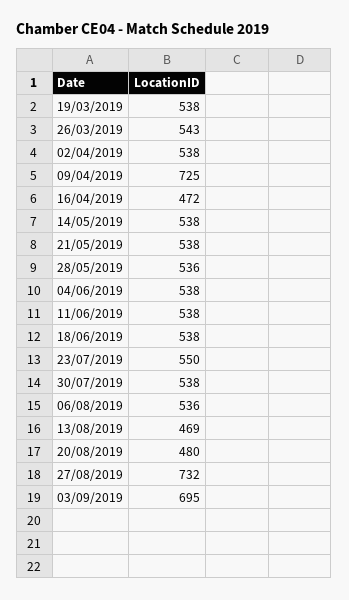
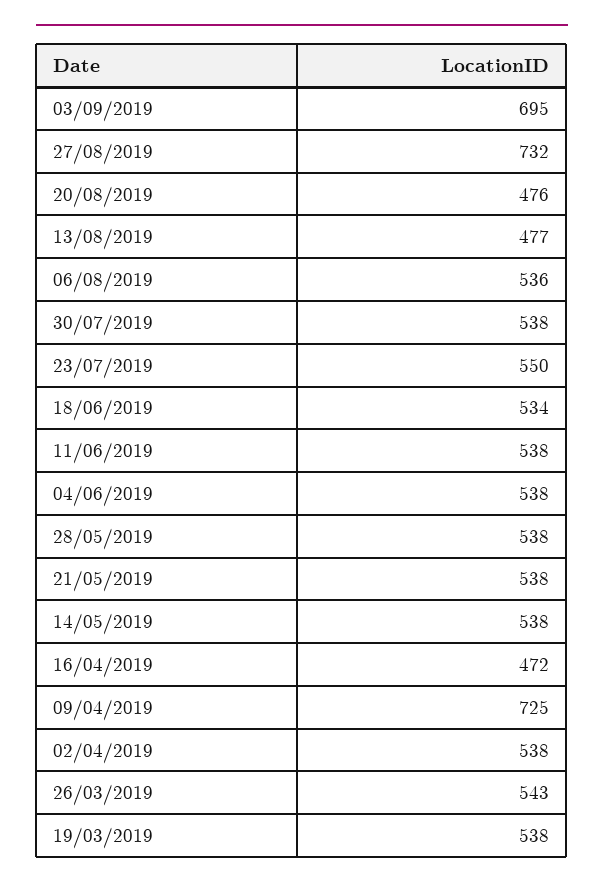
  {
    "19/03/2019": 538,
    "26/03/2019": 543,
    "02/04/2019": 538,
    "09/04/2019": 725,
    "16/04/2019": 472,
    "14/05/2019": 538,
    "21/05/2019": 538,
-   "28/05/2019": 536,
+   "28/05/2019": 538,
    "04/06/2019": 538,
    "11/06/2019": 538,
-   "18/06/2019": 538,
+   "18/06/2019": 534,
    "23/07/2019": 550,
    "30/07/2019": 538,
    "06/08/2019": 536,
-   "13/08/2019": 469,
+   "13/08/2019": 477,
-   "20/08/2019": 480,
+   "20/08/2019": 476,
    "27/08/2019": 732,
    "03/09/2019": 695
  }

